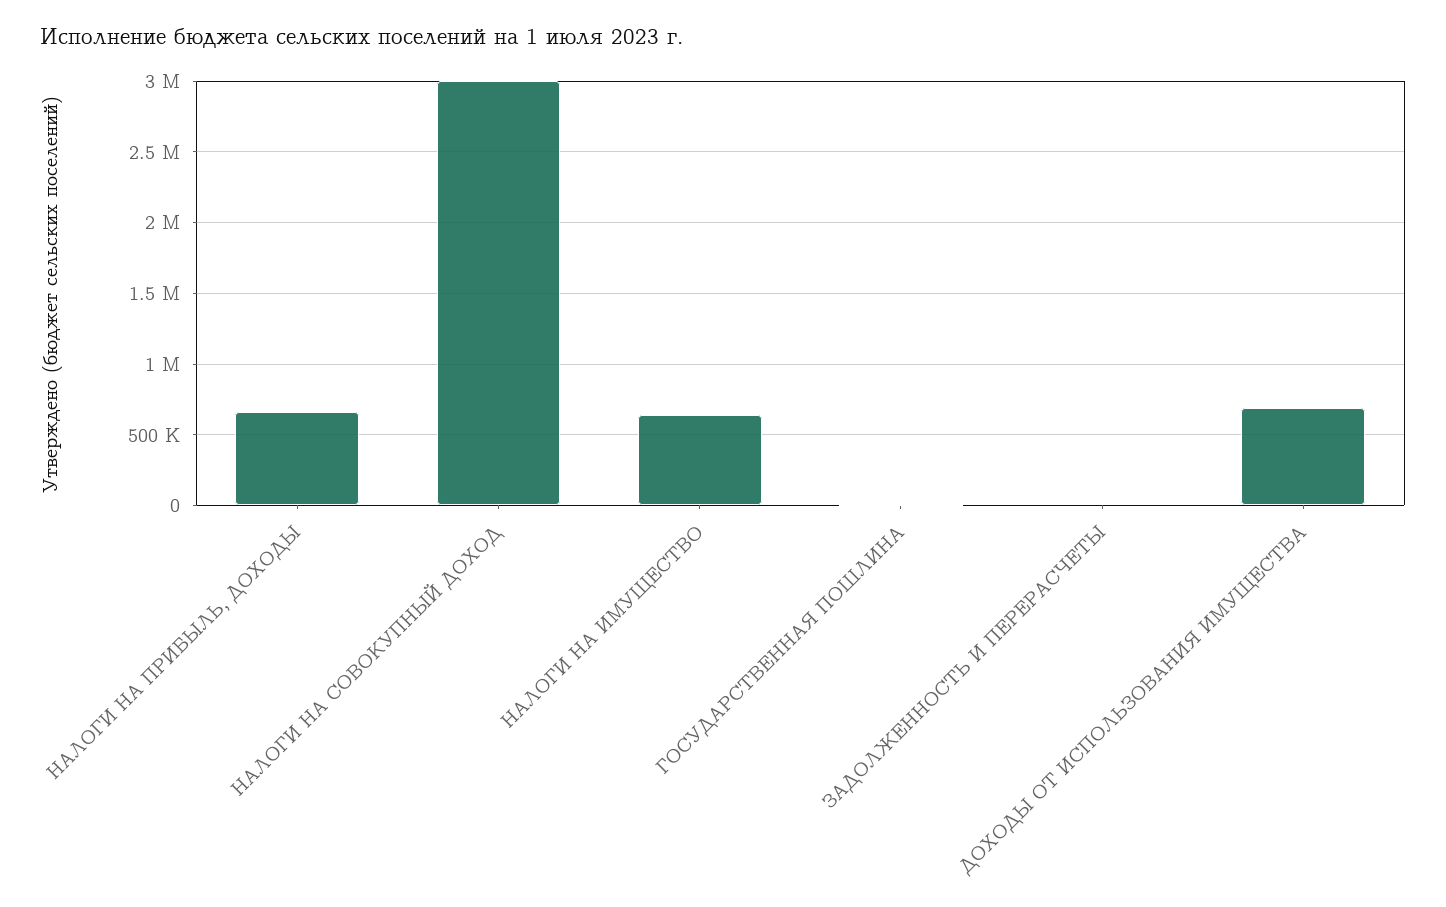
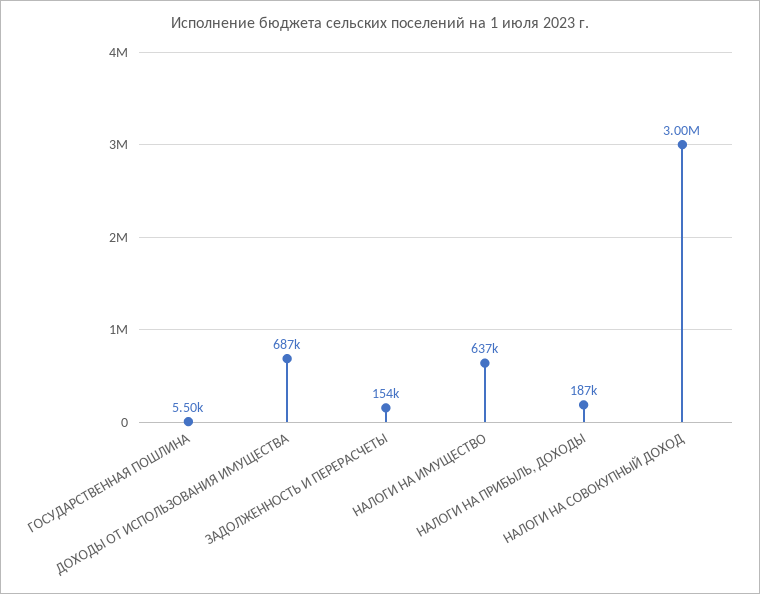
  {
-   "НАЛОГИ НА ПРИБЫЛЬ, ДОХОДЫ": 650000,
+   "НАЛОГИ НА ПРИБЫЛЬ, ДОХОДЫ": 187000,
    "НАЛОГИ НА СОВОКУПНЫЙ ДОХОД": 3000000,
    "НАЛОГИ НА ИМУЩЕСТВО": 637000,
    "ГОСУДАРСТВЕННАЯ ПОШЛИНА": 5500,
-   "ЗАДОЛЖЕННОСТЬ И ПЕРЕРАСЧЕТЫ": 0,
+   "ЗАДОЛЖЕННОСТЬ И ПЕРЕРАСЧЕТЫ": 154000,
    "ДОХОДЫ ОТ ИСПОЛЬЗОВАНИЯ ИМУЩЕСТВА": 687000
  }

